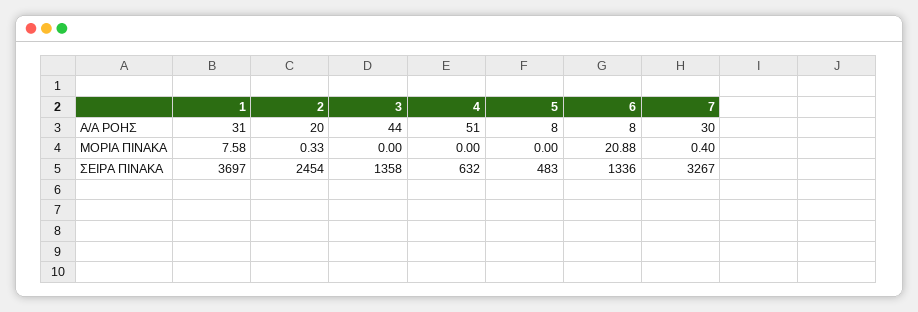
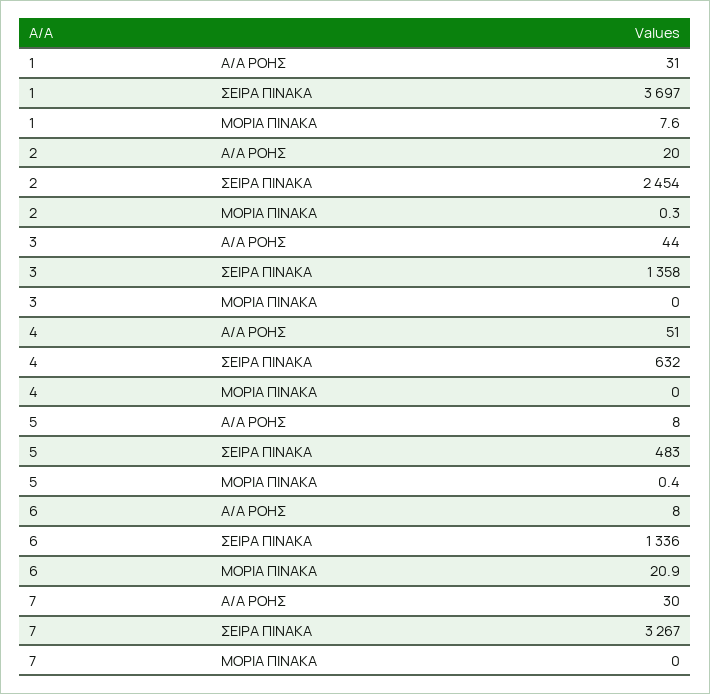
  {
    "1": {
      "Α/Α ΡΟΗΣ": 31,
      "ΜΟΡΙΑ ΠΙΝΑΚΑ": 7.58,
      "ΣΕΙΡΑ ΠΙΝΑΚΑ": 3697
    },
    "2": {
      "Α/Α ΡΟΗΣ": 20,
      "ΜΟΡΙΑ ΠΙΝΑΚΑ": 0.33,
      "ΣΕΙΡΑ ΠΙΝΑΚΑ": 2454
    },
    "3": {
      "Α/Α ΡΟΗΣ": 44,
      "ΜΟΡΙΑ ΠΙΝΑΚΑ": 0,
      "ΣΕΙΡΑ ΠΙΝΑΚΑ": 1358
    },
    "4": {
      "Α/Α ΡΟΗΣ": 51,
      "ΜΟΡΙΑ ΠΙΝΑΚΑ": 0,
      "ΣΕΙΡΑ ΠΙΝΑΚΑ": 632
    },
    "5": {
      "Α/Α ΡΟΗΣ": 8,
-     "ΜΟΡΙΑ ΠΙΝΑΚΑ": 0,
+     "ΜΟΡΙΑ ΠΙΝΑΚΑ": 0.4,
      "ΣΕΙΡΑ ΠΙΝΑΚΑ": 483
    },
    "6": {
      "Α/Α ΡΟΗΣ": 8,
      "ΜΟΡΙΑ ΠΙΝΑΚΑ": 20.88,
      "ΣΕΙΡΑ ΠΙΝΑΚΑ": 1336
    },
    "7": {
      "Α/Α ΡΟΗΣ": 30,
-     "ΜΟΡΙΑ ΠΙΝΑΚΑ": 0.4,
+     "ΜΟΡΙΑ ΠΙΝΑΚΑ": 0,
      "ΣΕΙΡΑ ΠΙΝΑΚΑ": 3267
    }
  }

